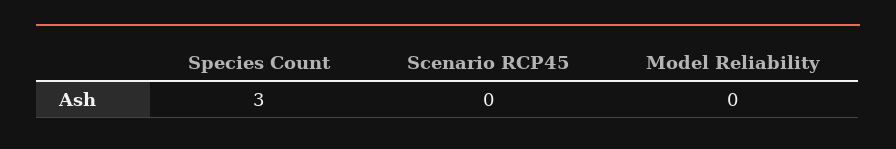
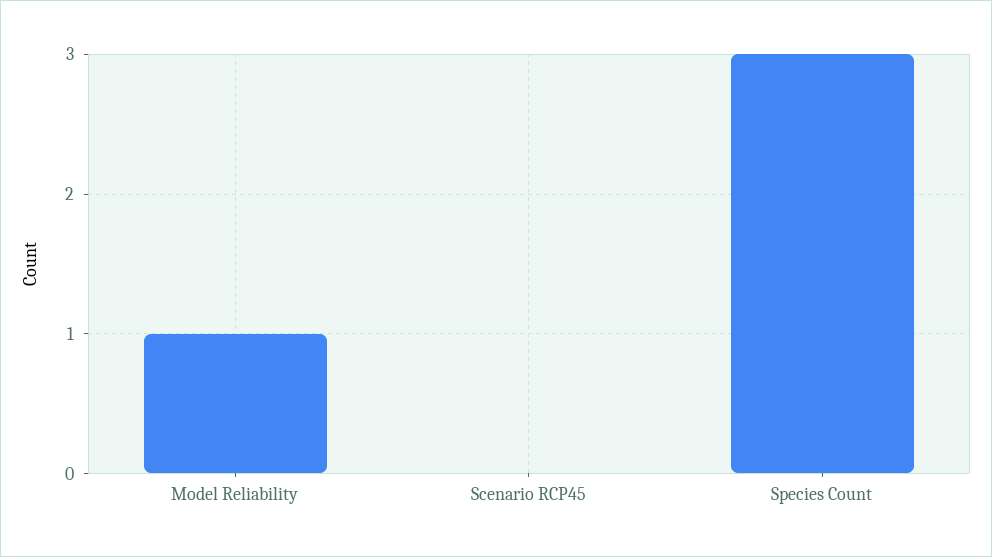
  {
    "Species Count": 3,
    "Scenario RCP45": 0,
-   "Model Reliability": 0
+   "Model Reliability": 1
  }

